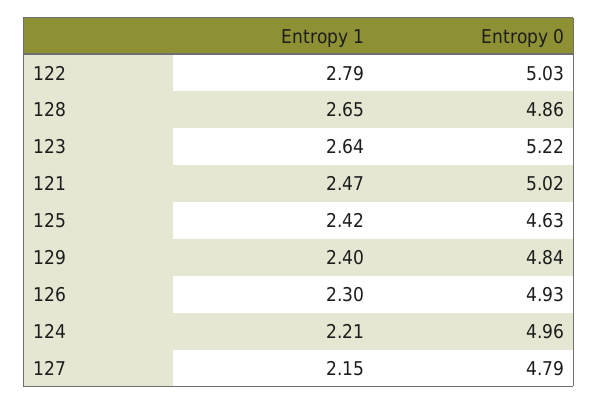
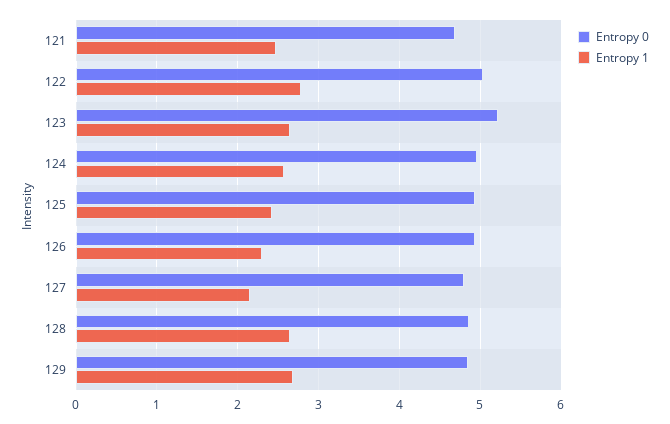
  {
    "Entropy 1": {
      "122": 2.79,
      "128": 2.65,
      "123": 2.64,
      "121": 2.47,
      "125": 2.42,
-     "129": 2.4,
+     "129": 2.7,
      "126": 2.3,
-     "124": 2.21,
+     "124": 2.6,
      "127": 2.15
    },
    "Entropy 0": {
      "122": 5.03,
      "128": 4.86,
      "123": 5.22,
-     "121": 5.02,
+     "121": 4.7,
-     "125": 4.63,
+     "125": 4.9,
      "129": 4.84,
      "126": 4.93,
      "124": 4.96,
      "127": 4.79
    }
  }

